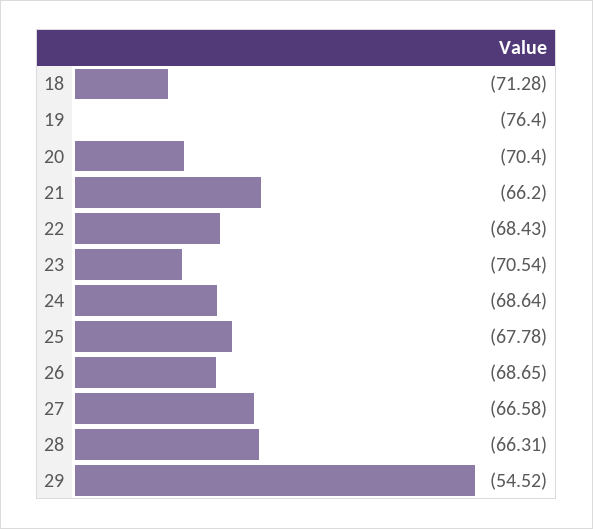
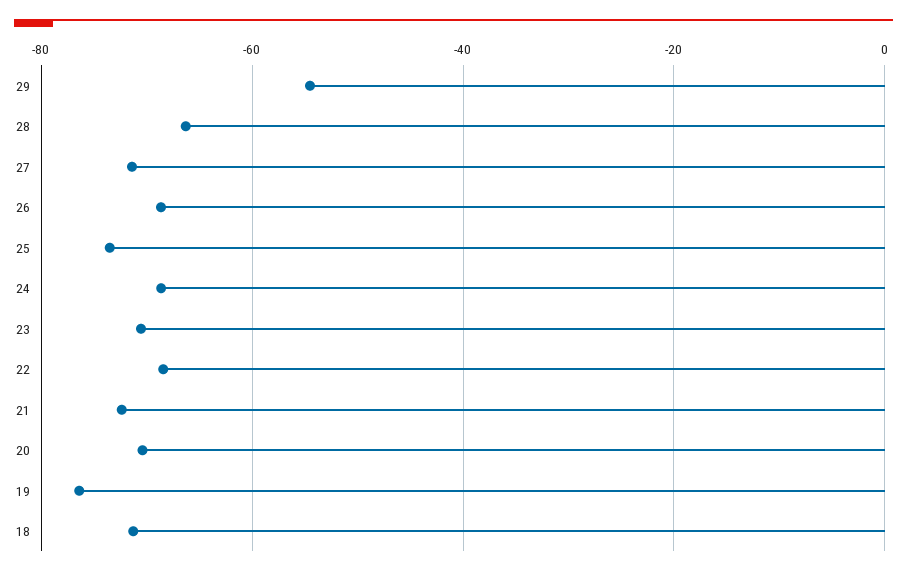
  {
    "18": -71.28,
    "19": -76.4,
    "20": -70.4,
-   "21": -66.2,
+   "21": -72,
    "22": -68.43,
    "23": -70.54,
    "24": -68.64,
-   "25": -67.78,
+   "25": -74,
    "26": -68.65,
-   "27": -66.58,
+   "27": -72,
    "28": -66.31,
    "29": -54.52
  }

